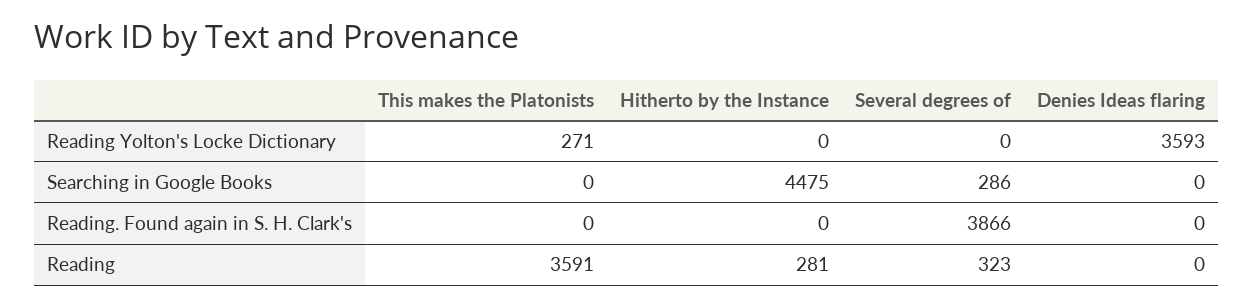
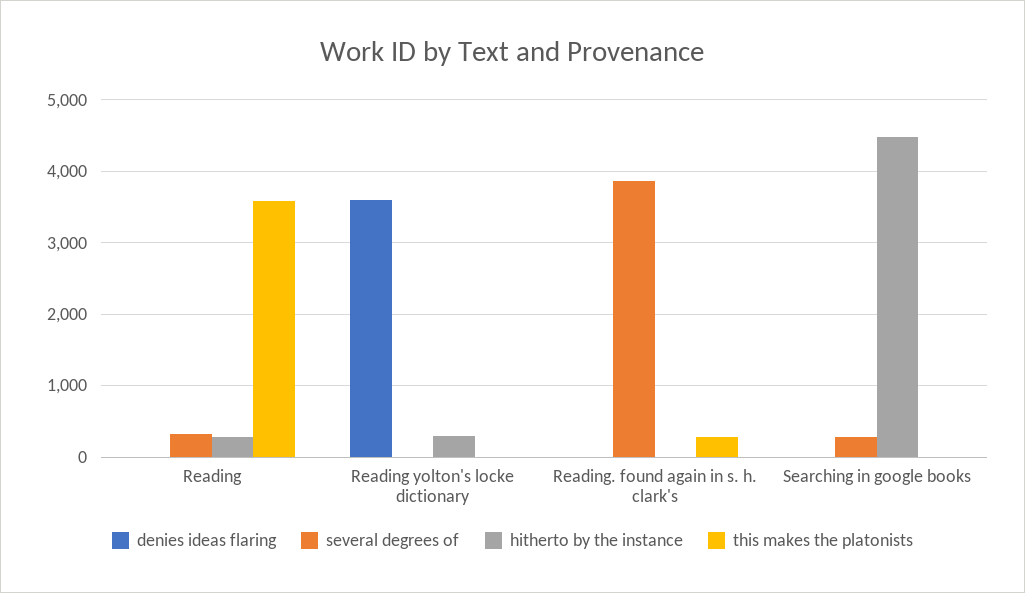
  {
    "This makes the Platonists": {
-     "Reading Yolton's Locke Dictionary": 271,
+     "Reading Yolton's Locke Dictionary": 0,
      "Searching in Google Books": 0,
-     "Reading. Found again in S. H. Clark's": 0,
+     "Reading. Found again in S. H. Clark's": 300,
      "Reading": 3591
    },
    "Hitherto by the Instance": {
-     "Reading Yolton's Locke Dictionary": 0,
+     "Reading Yolton's Locke Dictionary": 300,
      "Searching in Google Books": 4475,
      "Reading. Found again in S. H. Clark's": 0,
      "Reading": 281
    },
    "Several degrees of": {
      "Reading Yolton's Locke Dictionary": 0,
      "Searching in Google Books": 286,
      "Reading. Found again in S. H. Clark's": 3866,
      "Reading": 323
    },
    "Denies Ideas flaring": {
      "Reading Yolton's Locke Dictionary": 3593,
      "Searching in Google Books": 0,
      "Reading. Found again in S. H. Clark's": 0,
      "Reading": 0
    }
  }

